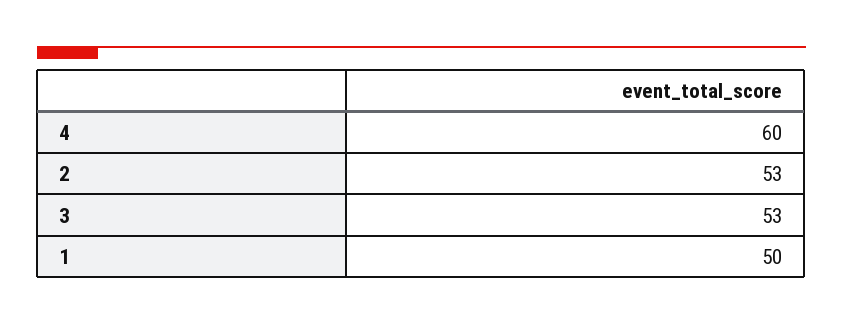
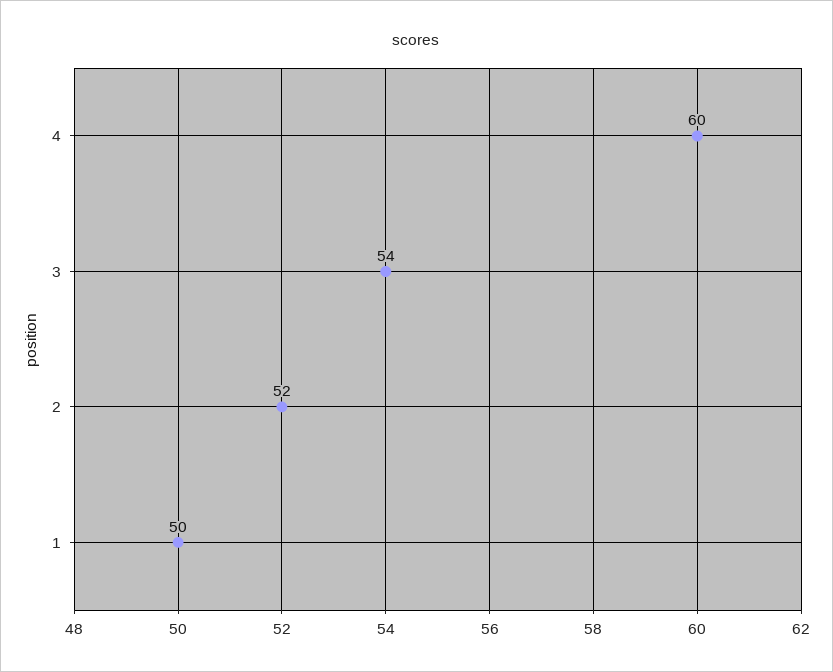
  {
    "4": 60,
-   "2": 53,
+   "2": 52,
-   "3": 53,
+   "3": 54,
    "1": 50
  }

